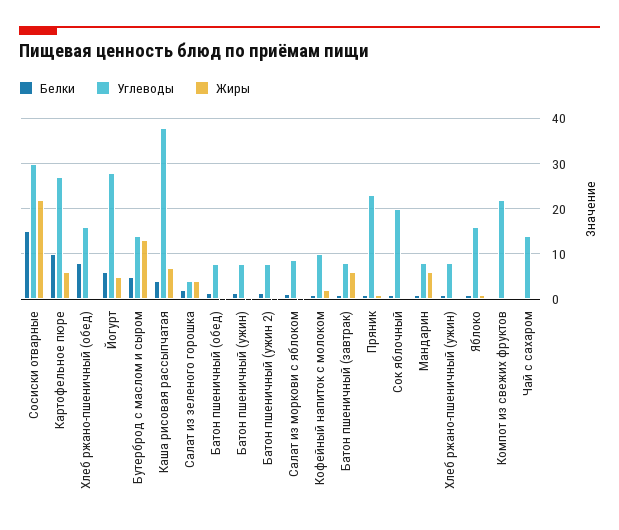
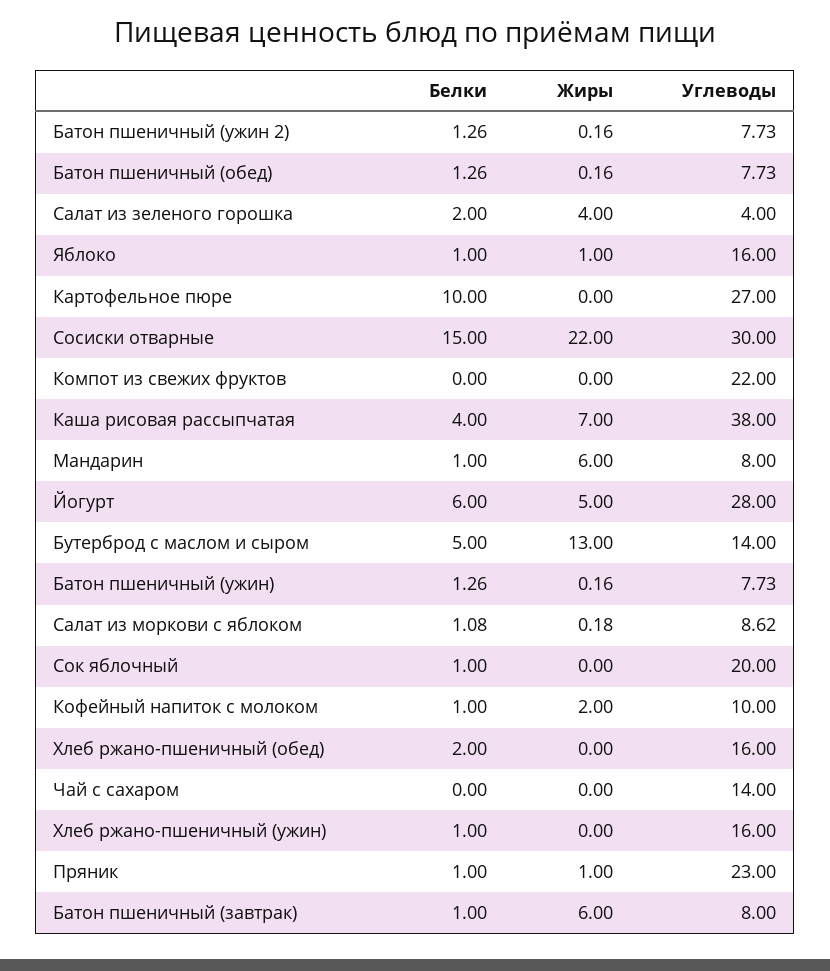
  {
    "Белки": {
      "Сосиски отварные": 15,
      "Картофельное пюре": 10,
-     "Хлеб ржано-пшеничный (обед)": 8,
+     "Хлеб ржано-пшеничный (обед)": 2,
      "Йогурт": 6,
      "Бутерброд с маслом и сыром": 5,
      "Каша рисовая рассыпчатая": 4,
      "Салат из зеленого горошка": 2,
      "Батон пшеничный (обед)": 1.26,
      "Батон пшеничный (ужин)": 1.26,
      "Батон пшеничный (ужин 2)": 1.26,
      "Салат из моркови с яблоком": 1.08,
      "Кофейный напиток с молоком": 1,
      "Батон пшеничный (завтрак)": 1,
      "Пряник": 1,
      "Сок яблочный": 1,
      "Мандарин": 1,
      "Хлеб ржано-пшеничный (ужин)": 1,
      "Яблоко": 1,
      "Компот из свежих фруктов": 0,
      "Чай с сахаром": 0
    },
    "Углеводы": {
      "Сосиски отварные": 30,
      "Картофельное пюре": 27,
      "Хлеб ржано-пшеничный (обед)": 16,
      "Йогурт": 28,
      "Бутерброд с маслом и сыром": 14,
      "Каша рисовая рассыпчатая": 38,
      "Салат из зеленого горошка": 4,
      "Батон пшеничный (обед)": 7.73,
      "Батон пшеничный (ужин)": 7.73,
      "Батон пшеничный (ужин 2)": 7.73,
      "Салат из моркови с яблоком": 8.62,
      "Кофейный напиток с молоком": 10,
      "Батон пшеничный (завтрак)": 8,
      "Пряник": 23,
      "Сок яблочный": 20,
      "Мандарин": 8,
-     "Хлеб ржано-пшеничный (ужин)": 8,
+     "Хлеб ржано-пшеничный (ужин)": 16,
      "Яблоко": 16,
      "Компот из свежих фруктов": 22,
      "Чай с сахаром": 14
    },
    "Жиры": {
      "Сосиски отварные": 22,
-     "Картофельное пюре": 6,
+     "Картофельное пюре": 0,
      "Хлеб ржано-пшеничный (обед)": 0,
      "Йогурт": 5,
      "Бутерброд с маслом и сыром": 13,
      "Каша рисовая рассыпчатая": 7,
      "Салат из зеленого горошка": 4,
      "Батон пшеничный (обед)": 0.16,
      "Батон пшеничный (ужин)": 0.16,
      "Батон пшеничный (ужин 2)": 0.16,
      "Салат из моркови с яблоком": 0.18,
      "Кофейный напиток с молоком": 2,
      "Батон пшеничный (завтрак)": 6,
      "Пряник": 1,
      "Сок яблочный": 0,
      "Мандарин": 6,
      "Хлеб ржано-пшеничный (ужин)": 0,
      "Яблоко": 1,
      "Компот из свежих фруктов": 0,
      "Чай с сахаром": 0
    }
  }

